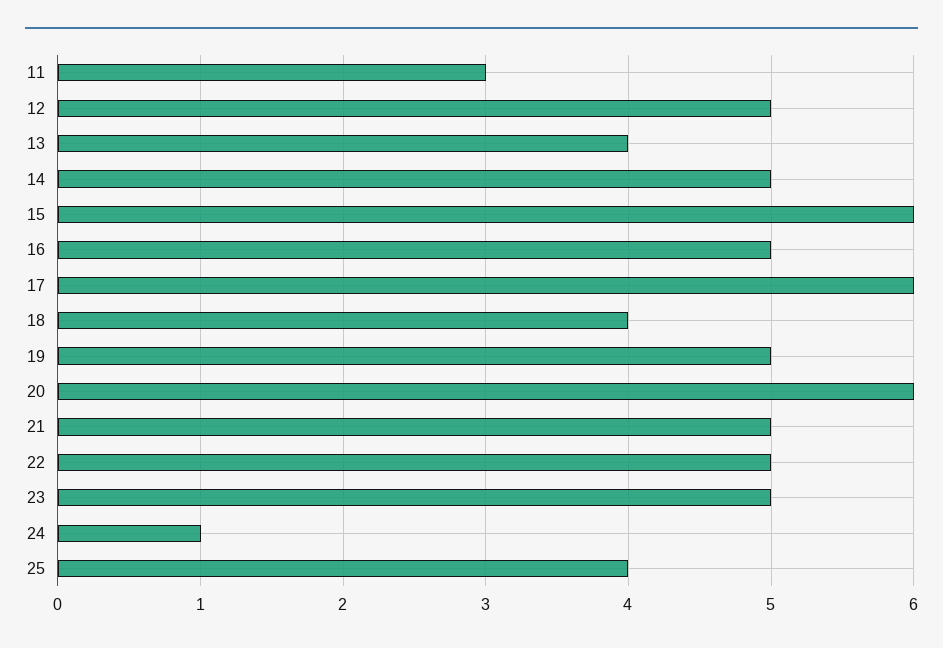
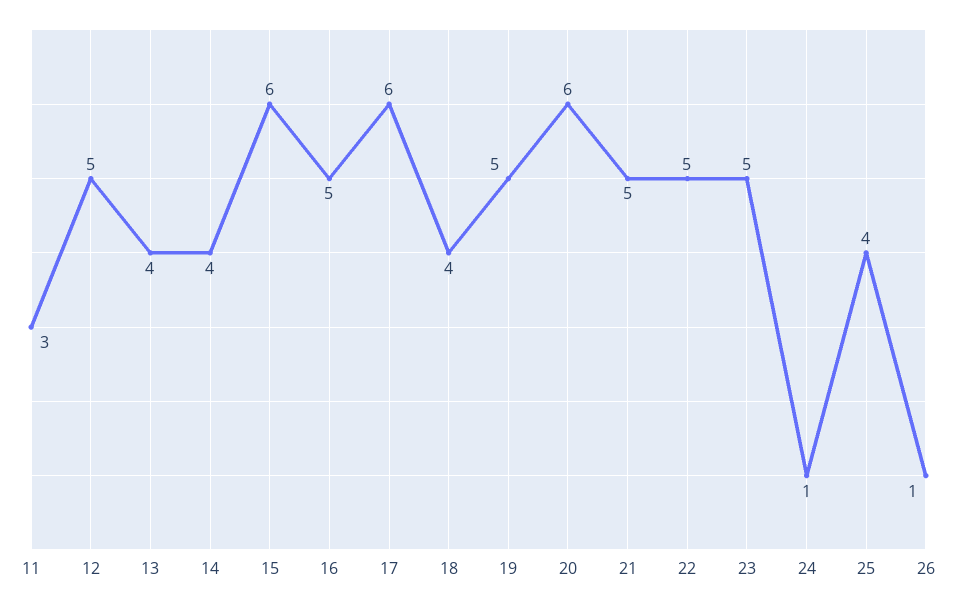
  {
    "11": 3,
    "12": 5,
    "13": 4,
-   "14": 5,
+   "14": 4,
    "15": 6,
    "16": 5,
    "17": 6,
    "18": 4,
    "19": 5,
    "20": 6,
    "21": 5,
    "22": 5,
    "23": 5,
    "24": 1,
-   "25": 4
+   "25": 4,
+   "26": 1
  }

